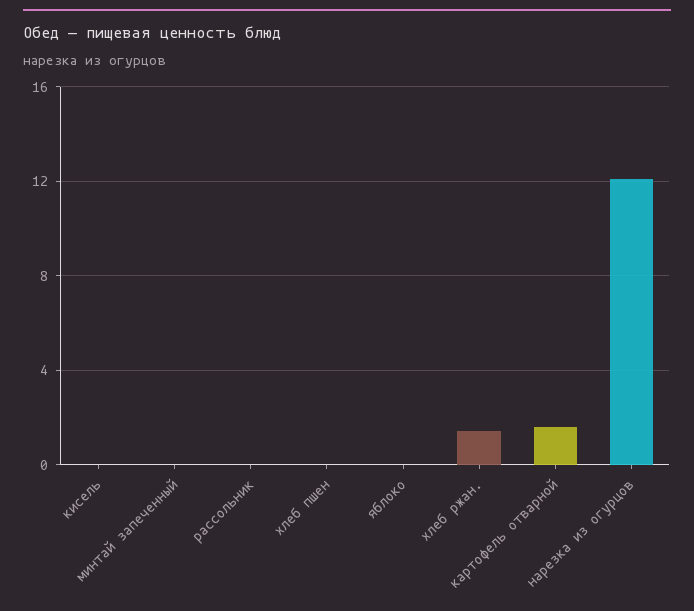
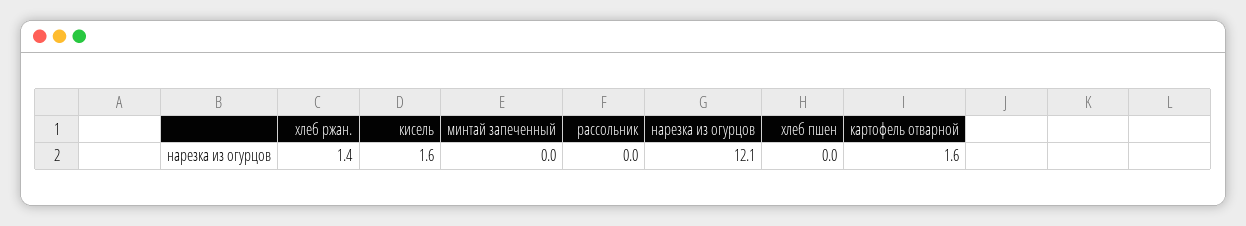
  {
-   "кисель": 0,
+   "кисель": 1.6,
    "минтай запеченный": 0,
    "рассольник": 0,
    "хлеб пшен": 0,
-   "яблоко": 0,
    "хлеб ржан.": 1.4,
    "картофель отварной": 1.6,
    "нарезка из огурцов": 12.1
  }

